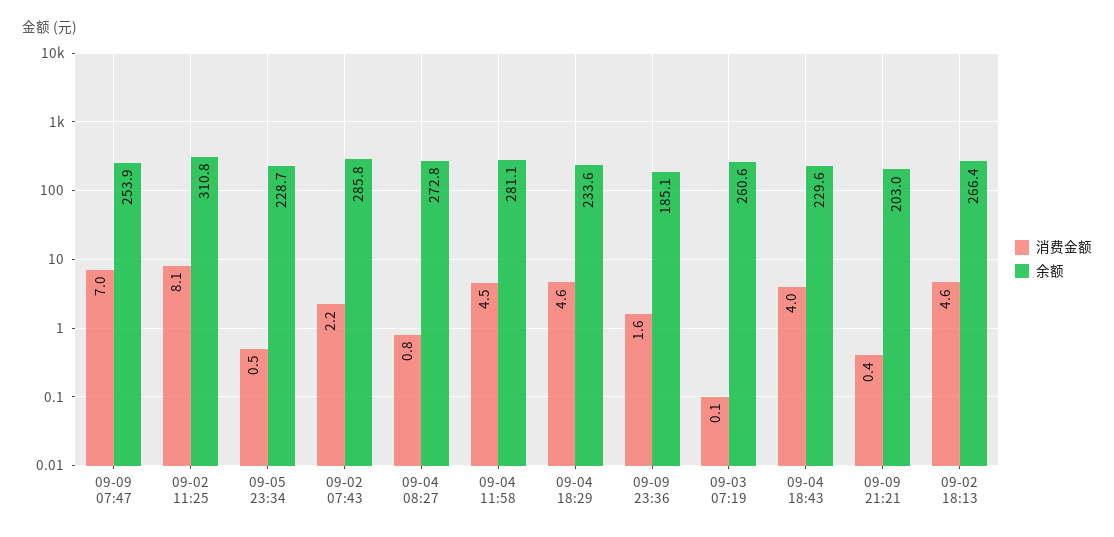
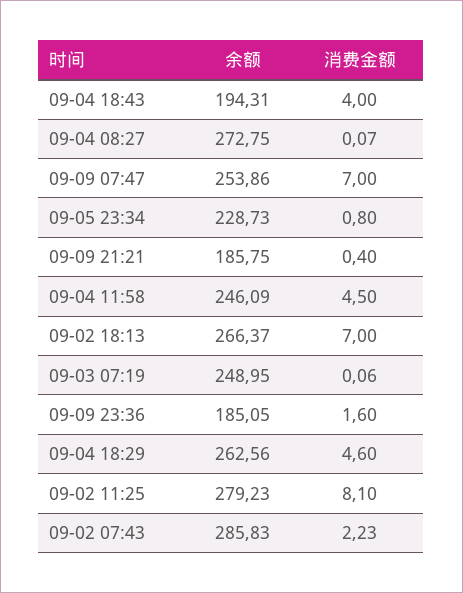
  {
    "消费金额": {
      "09-09 07:47": 7,
      "09-02 11:25": 8.1,
-     "09-05 23:34": 0.5,
+     "09-05 23:34": 0.8,
      "09-02 07:43": 2.23,
-     "09-04 08:27": 0.8,
+     "09-04 08:27": 0.07,
      "09-04 11:58": 4.5,
      "09-04 18:29": 4.6,
      "09-09 23:36": 1.6,
      "09-03 07:19": 0.06,
      "09-04 18:43": 4,
      "09-09 21:21": 0.4,
-     "09-02 18:13": 4.6
+     "09-02 18:13": 7
    },
    "余额": {
      "09-09 07:47": 253.86,
-     "09-02 11:25": 310.8,
+     "09-02 11:25": 279.23,
      "09-05 23:34": 228.73,
      "09-02 07:43": 285.83,
      "09-04 08:27": 272.75,
-     "09-04 11:58": 281.1,
+     "09-04 11:58": 246.09,
-     "09-04 18:29": 233.6,
+     "09-04 18:29": 262.56,
      "09-09 23:36": 185.05,
-     "09-03 07:19": 260.6,
+     "09-03 07:19": 248.95,
-     "09-04 18:43": 229.6,
+     "09-04 18:43": 194.31,
-     "09-09 21:21": 203,
+     "09-09 21:21": 185.75,
      "09-02 18:13": 266.37
    }
  }

